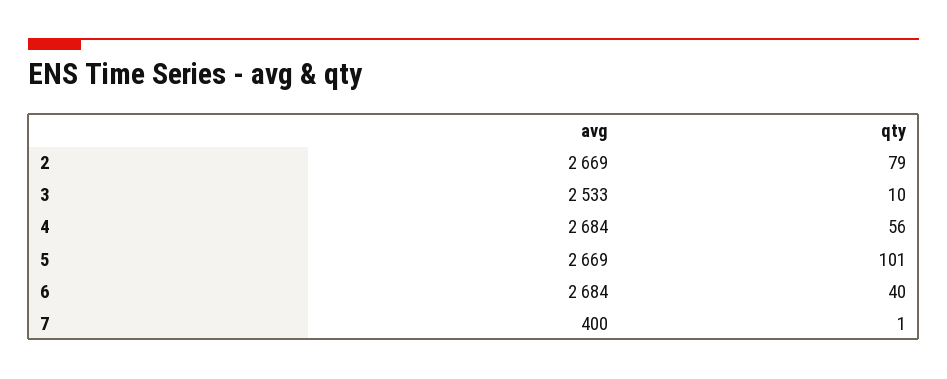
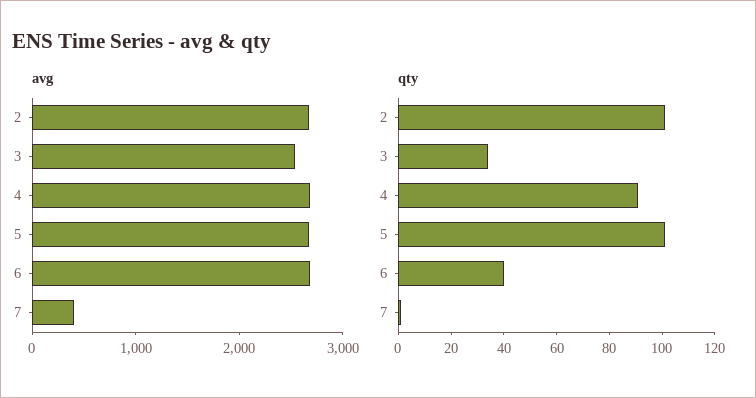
  {
    "avg": {
      "2": 2669,
      "3": 2533,
      "4": 2684,
      "5": 2669,
      "6": 2684,
      "7": 400
    },
    "qty": {
-     "2": 79,
+     "2": 100,
-     "3": 10,
+     "3": 35,
-     "4": 56,
+     "4": 90,
      "5": 101,
      "6": 40,
      "7": 1
    }
  }

